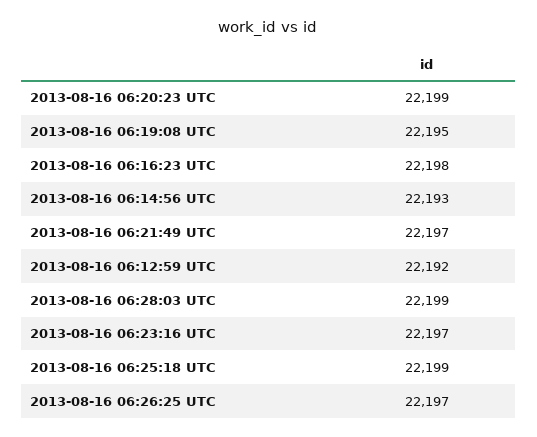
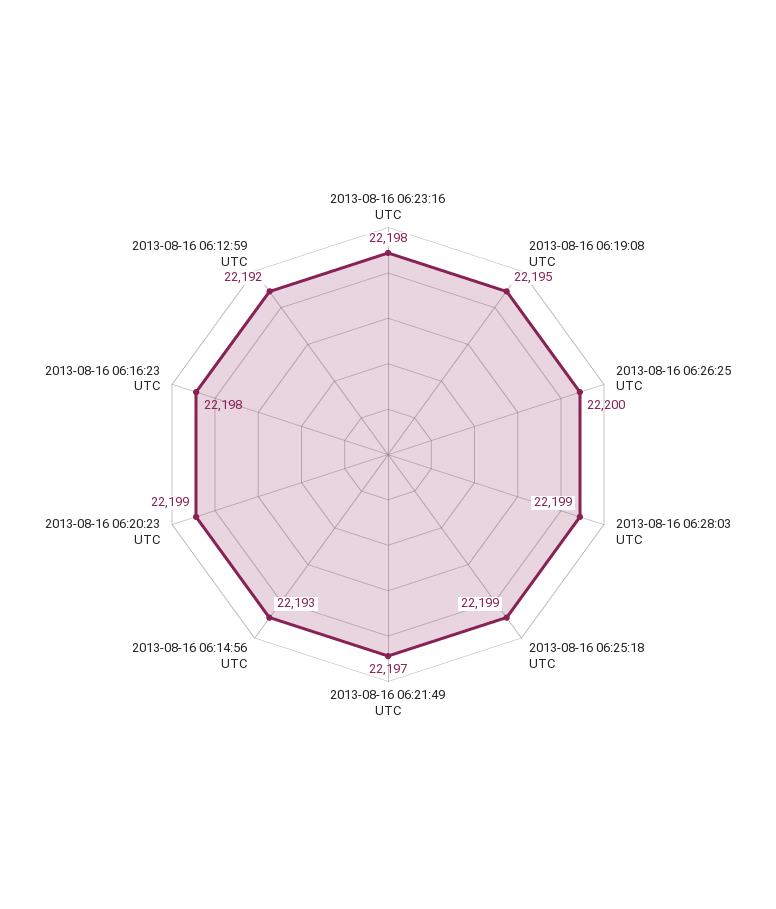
  {
    "2013-08-16 06:20:23 UTC": 22199,
    "2013-08-16 06:19:08 UTC": 22195,
    "2013-08-16 06:16:23 UTC": 22198,
    "2013-08-16 06:14:56 UTC": 22193,
    "2013-08-16 06:21:49 UTC": 22197,
    "2013-08-16 06:12:59 UTC": 22192,
    "2013-08-16 06:28:03 UTC": 22199,
-   "2013-08-16 06:23:16 UTC": 22197,
+   "2013-08-16 06:23:16 UTC": 22198,
    "2013-08-16 06:25:18 UTC": 22199,
-   "2013-08-16 06:26:25 UTC": 22197
+   "2013-08-16 06:26:25 UTC": 22200
  }

